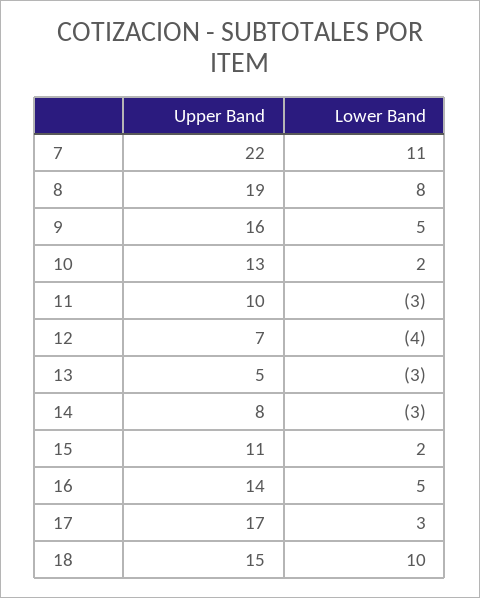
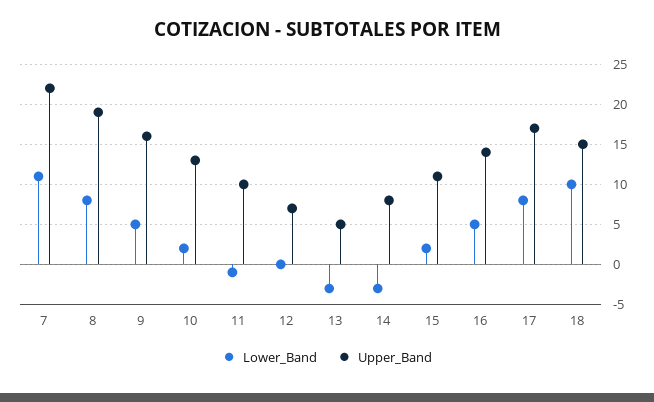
  {
    "Upper Band": {
      "7": 22,
      "8": 19,
      "9": 16,
      "10": 13,
      "11": 10,
      "12": 7,
      "13": 5,
      "14": 8,
      "15": 11,
      "16": 14,
      "17": 17,
      "18": 15
    },
    "Lower Band": {
      "7": 11,
      "8": 8,
      "9": 5,
      "10": 2,
-     "11": -3,
+     "11": -1,
-     "12": -4,
+     "12": 0,
      "13": -3,
      "14": -3,
      "15": 2,
      "16": 5,
-     "17": 3,
+     "17": 8,
      "18": 10
    }
  }

